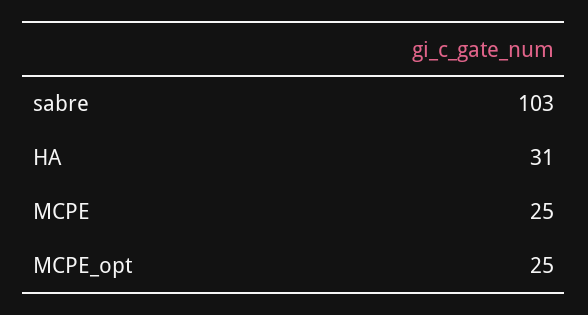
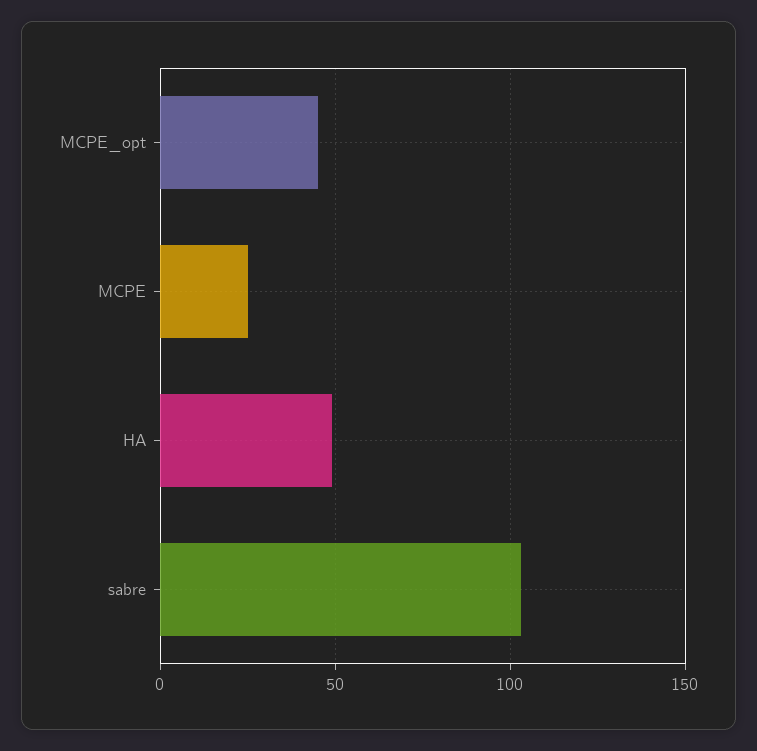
  {
    "sabre": 103,
-   "HA": 31,
+   "HA": 50,
    "MCPE": 25,
-   "MCPE_opt": 25
+   "MCPE_opt": 45
  }

